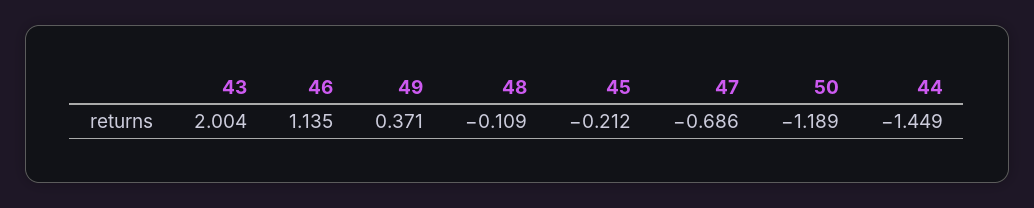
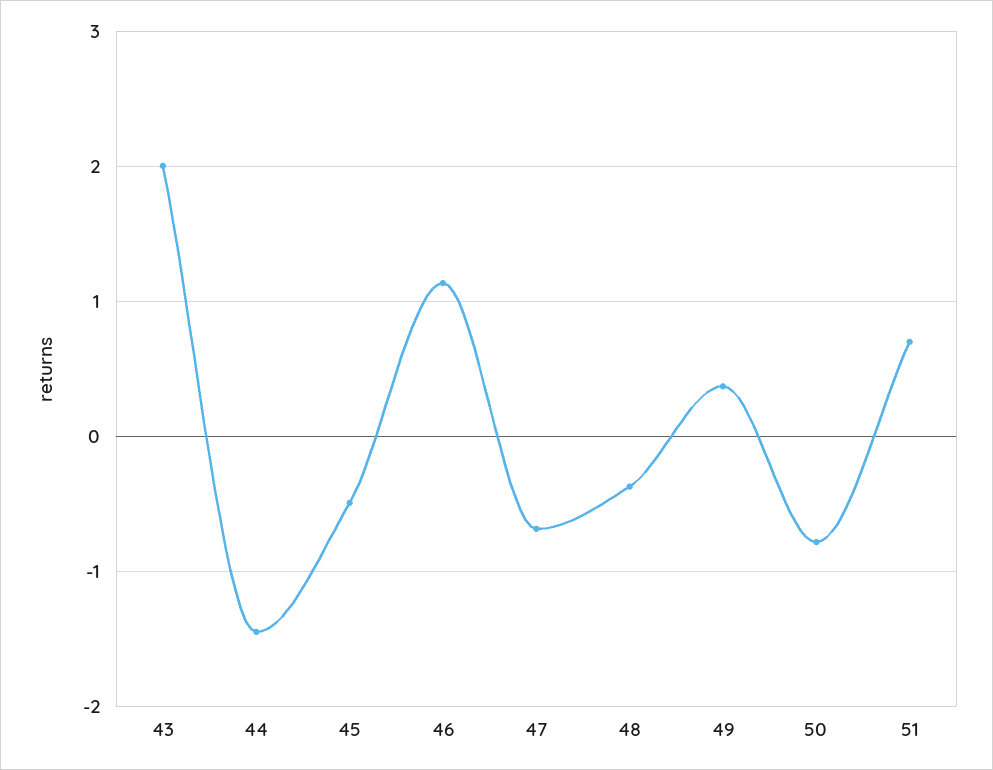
  {
    "43": 2.004,
    "46": 1.135,
    "49": 0.371,
-   "48": -0.109,
+   "48": -0.4,
-   "45": -0.212,
+   "45": -0.5,
    "47": -0.686,
-   "50": -1.189,
+   "50": -0.8,
-   "44": -1.449
+   "44": -1.449,
+   "51": 0.7
  }

